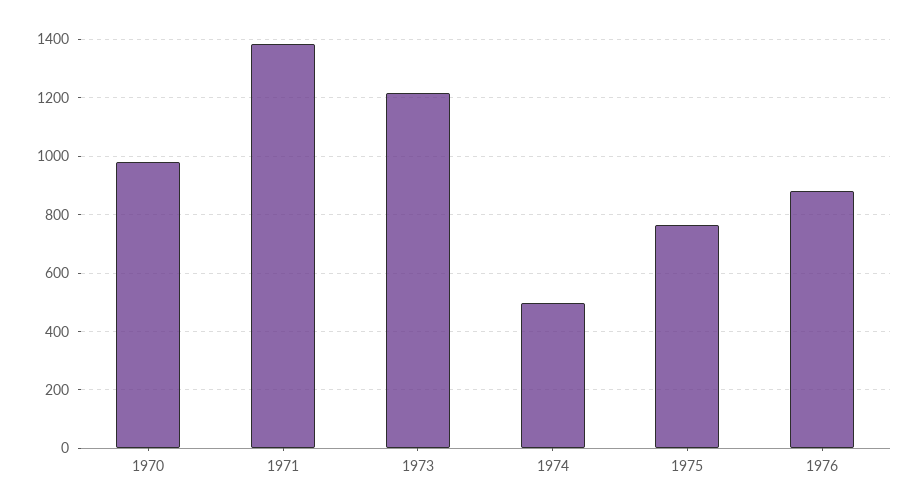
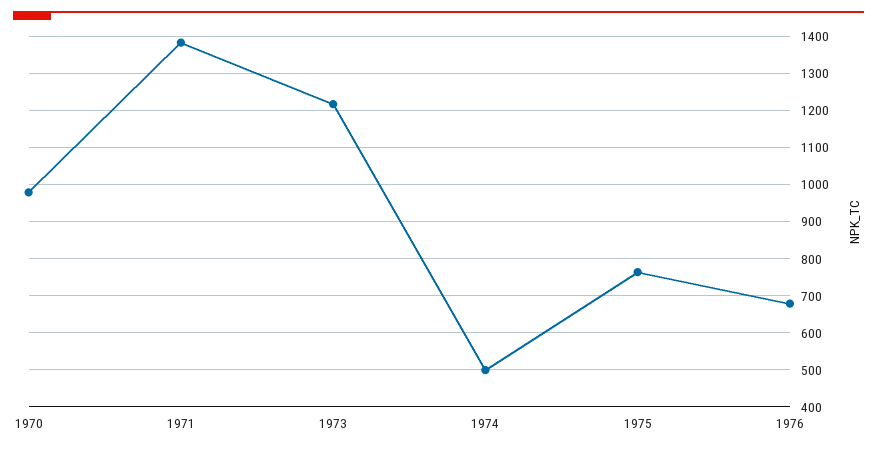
  {
    "1970": 980,
    "1971": 1380,
    "1973": 1220,
    "1974": 500,
    "1975": 760,
-   "1976": 875
+   "1976": 680
  }

